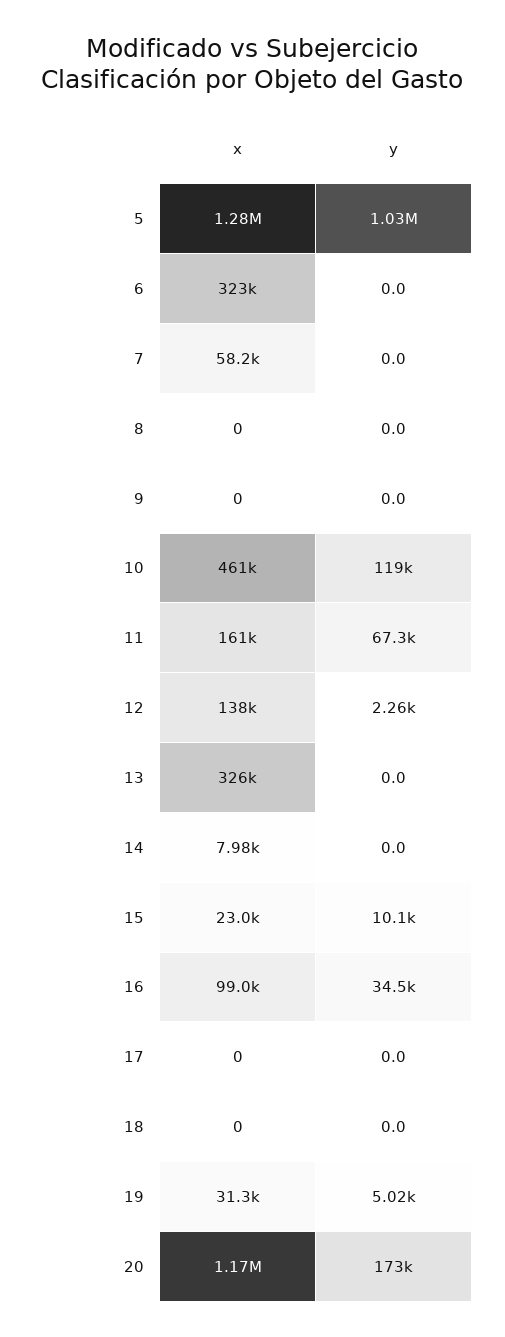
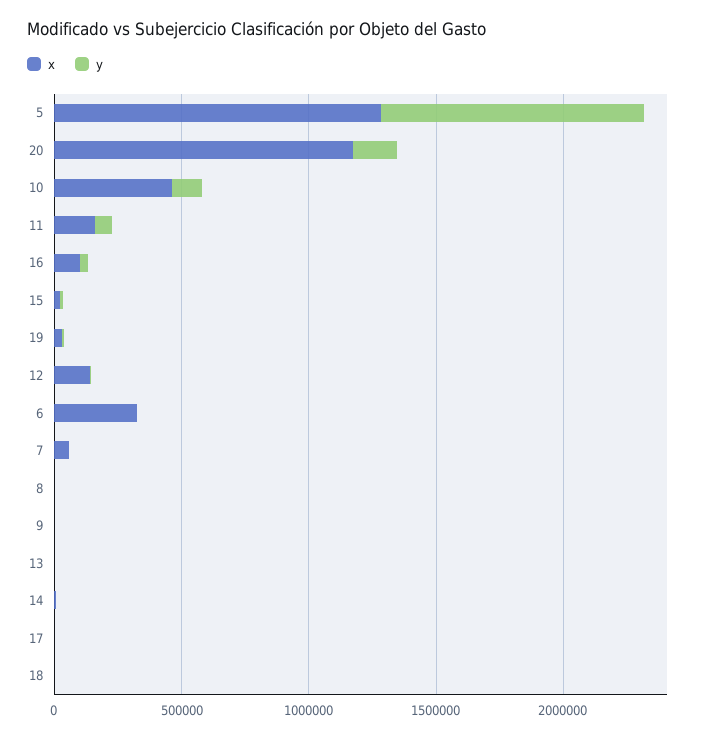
  {
    "x": {
      "5": 1280000,
      "6": 323000,
      "7": 58200,
      "8": 0,
      "9": 0,
      "10": 461000,
      "11": 161000,
      "12": 138000,
-     "13": 326000,
+     "13": 0,
      "14": 7980,
      "15": 23000,
      "16": 99000,
      "17": 0,
      "18": 0,
      "19": 31300,
      "20": 1170000
    },
    "y": {
      "5": 1030000,
      "6": 0,
      "7": 0,
      "8": 0,
      "9": 0,
      "10": 119000,
      "11": 67300,
      "12": 2260,
      "13": 0,
      "14": 0,
      "15": 10100,
      "16": 34500,
      "17": 0,
      "18": 0,
      "19": 5020,
      "20": 173000
    }
  }

